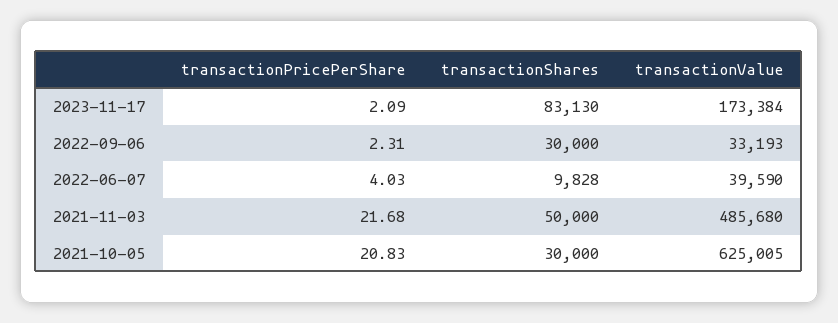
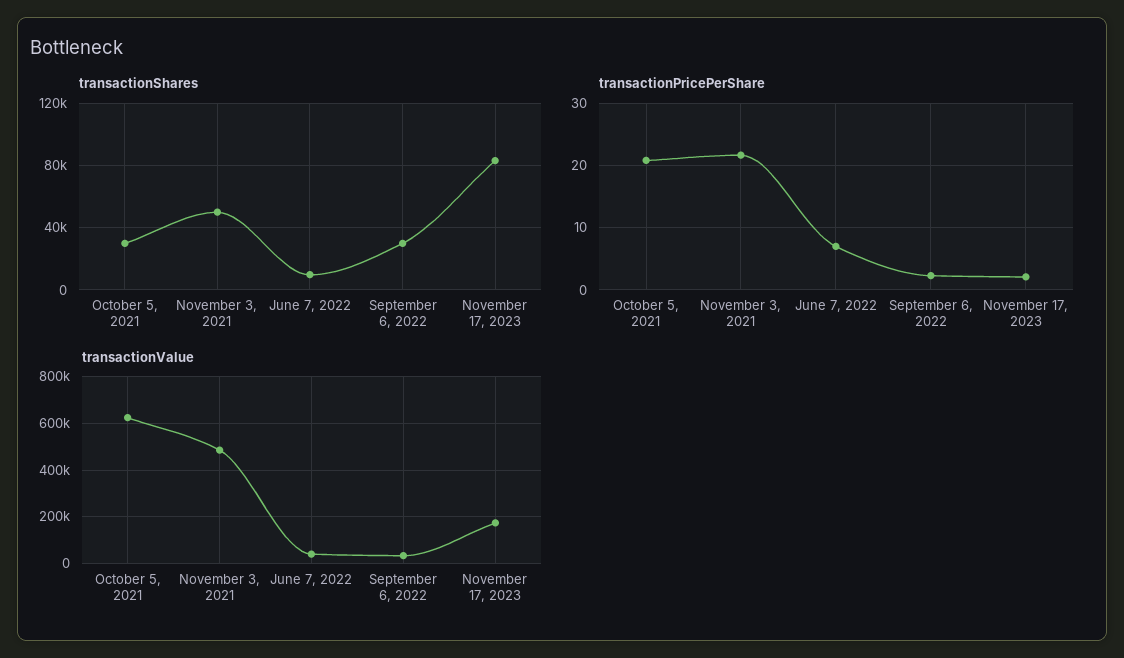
  {
    "transactionPricePerShare": {
      "2023-11-17": 2.09,
      "2022-09-06": 2.31,
-     "2022-06-07": 4.03,
+     "2022-06-07": 7,
      "2021-11-03": 21.68,
      "2021-10-05": 20.83
    },
    "transactionShares": {
      "2023-11-17": 83130,
      "2022-09-06": 30000,
      "2022-06-07": 9828,
      "2021-11-03": 50000,
      "2021-10-05": 30000
    },
    "transactionValue": {
      "2023-11-17": 173384,
      "2022-09-06": 33193,
      "2022-06-07": 39590,
      "2021-11-03": 485680,
      "2021-10-05": 625005
    }
  }

